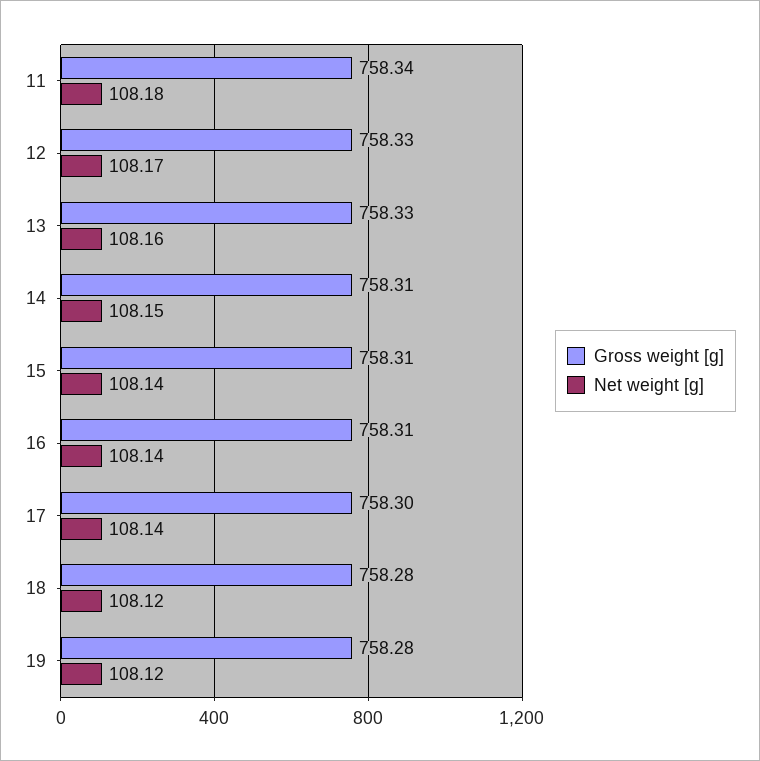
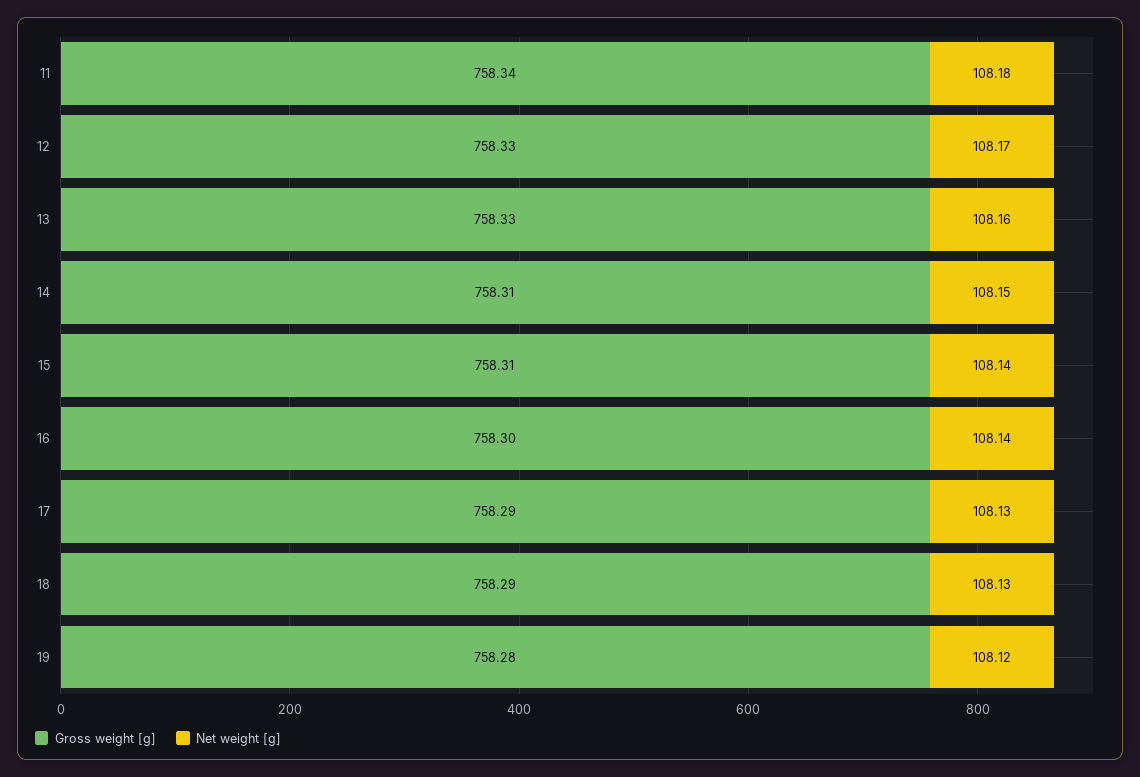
  {
    "Gross weight [g]": {
      "11": 758.34,
      "12": 758.33,
      "13": 758.33,
      "14": 758.31,
      "15": 758.31,
-     "16": 758.31,
+     "16": 758.3,
-     "17": 758.3,
+     "17": 758.29,
-     "18": 758.28,
+     "18": 758.29,
      "19": 758.28
    },
    "Net weight [g]": {
      "11": 108.18,
      "12": 108.17,
      "13": 108.16,
      "14": 108.15,
      "15": 108.14,
      "16": 108.14,
-     "17": 108.14,
+     "17": 108.13,
-     "18": 108.12,
+     "18": 108.13,
      "19": 108.12
    }
  }

